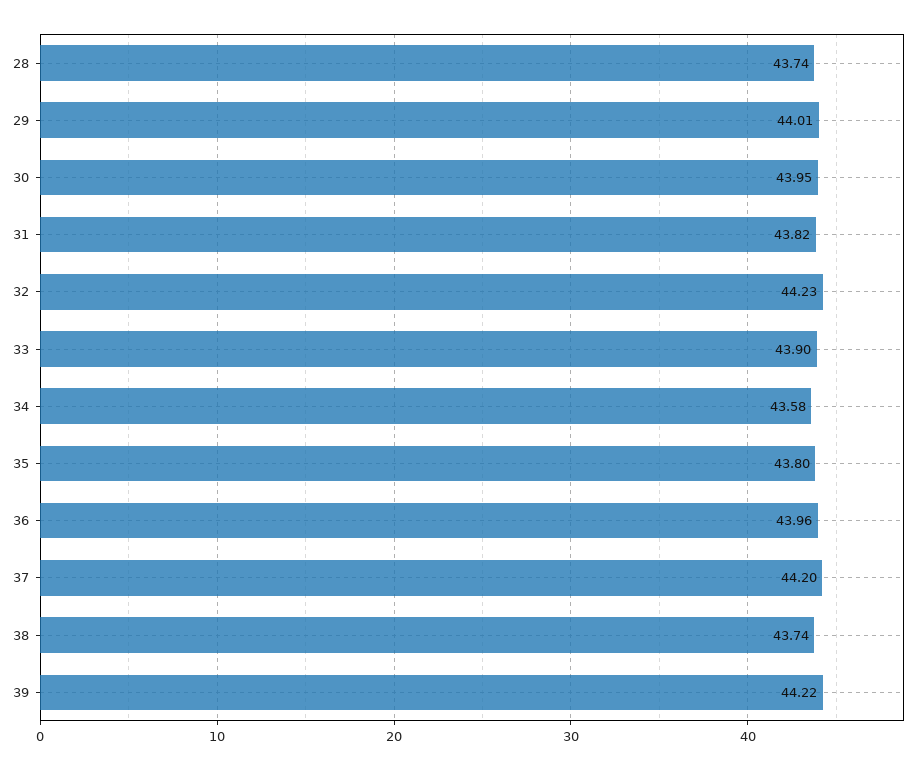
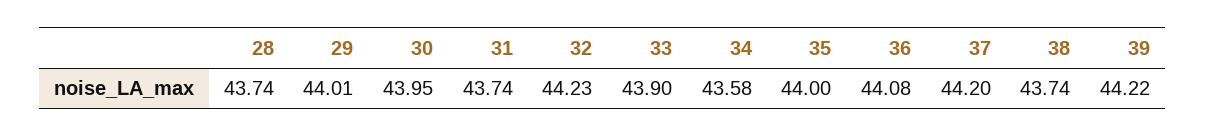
  {
    "28": 43.74,
    "29": 44.01,
    "30": 43.95,
-   "31": 43.82,
+   "31": 43.74,
    "32": 44.23,
    "33": 43.9,
    "34": 43.58,
-   "35": 43.8,
+   "35": 44,
-   "36": 43.96,
+   "36": 44.08,
    "37": 44.2,
    "38": 43.74,
    "39": 44.22
  }

